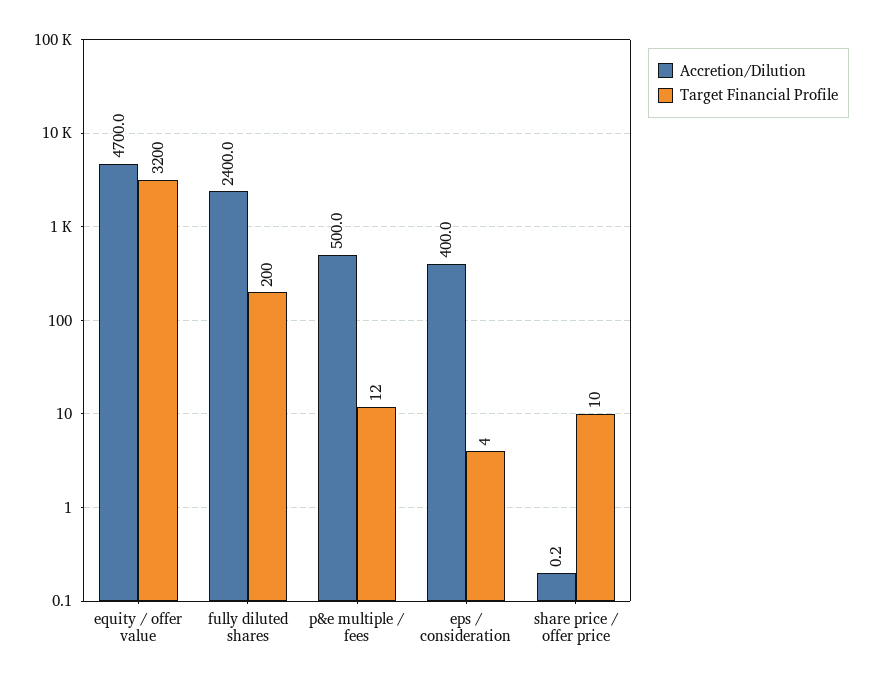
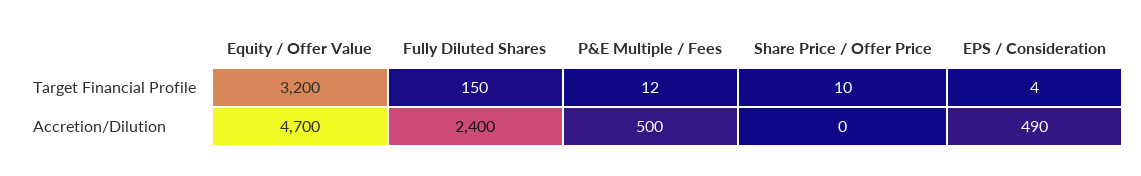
  {
    "Accretion/Dilution": {
      "equity / offer value": 4700,
      "fully diluted shares": 2400,
      "p&e multiple / fees": 500,
-     "eps / consideration": 400,
+     "eps / consideration": 490,
      "share price / offer price": 0.2
    },
    "Target Financial Profile": {
      "equity / offer value": 3200,
-     "fully diluted shares": 200,
+     "fully diluted shares": 150,
      "p&e multiple / fees": 12,
      "eps / consideration": 4,
      "share price / offer price": 10
    }
  }

